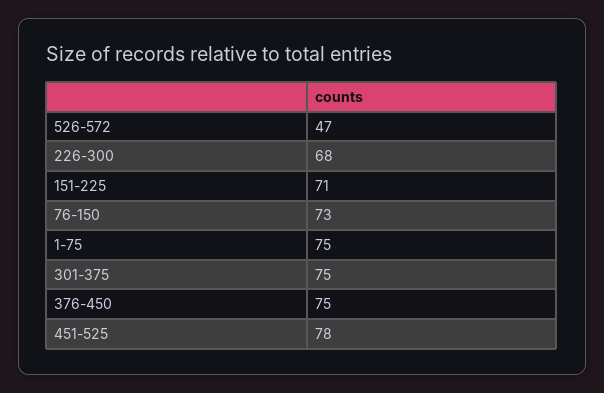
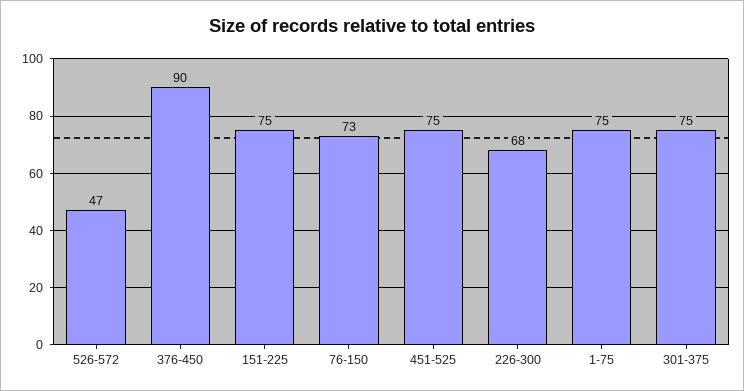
  {
    "526-572": 47,
    "226-300": 68,
-   "151-225": 71,
+   "151-225": 75,
    "76-150": 73,
    "1-75": 75,
    "301-375": 75,
-   "376-450": 75,
+   "376-450": 90,
-   "451-525": 78
+   "451-525": 75
  }

